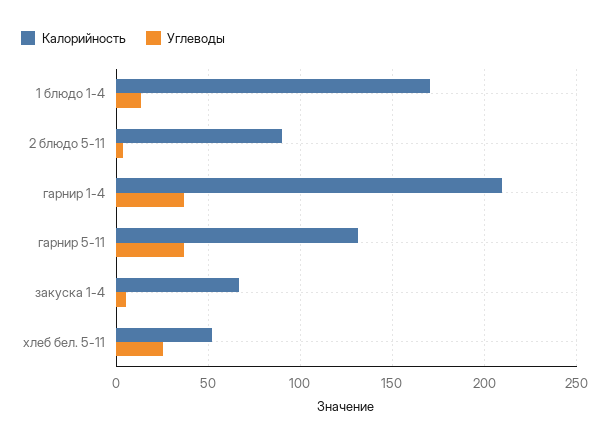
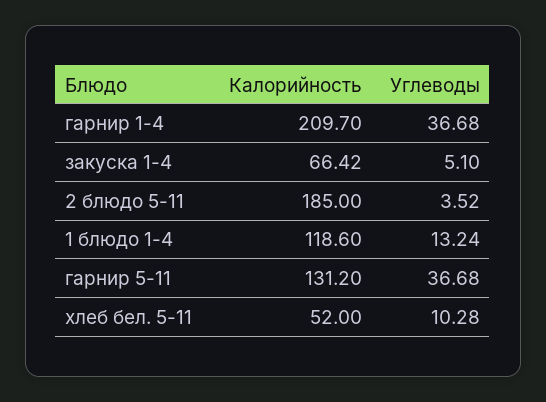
  {
    "Калорийность": {
-     "1 блюдо 1-4": 170,
+     "1 блюдо 1-4": 118.6,
-     "2 блюдо 5-11": 90,
+     "2 блюдо 5-11": 185,
      "гарнир 1-4": 209.7,
      "гарнир 5-11": 131.2,
      "закуска 1-4": 66.42,
      "хлеб бел. 5-11": 52
    },
    "Углеводы": {
      "1 блюдо 1-4": 13.24,
      "2 блюдо 5-11": 3.52,
      "гарнир 1-4": 36.68,
      "гарнир 5-11": 36.68,
      "закуска 1-4": 5.1,
-     "хлеб бел. 5-11": 25
+     "хлеб бел. 5-11": 10.28
    }
  }

